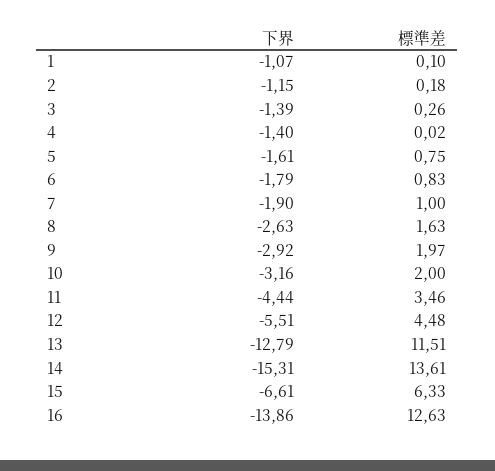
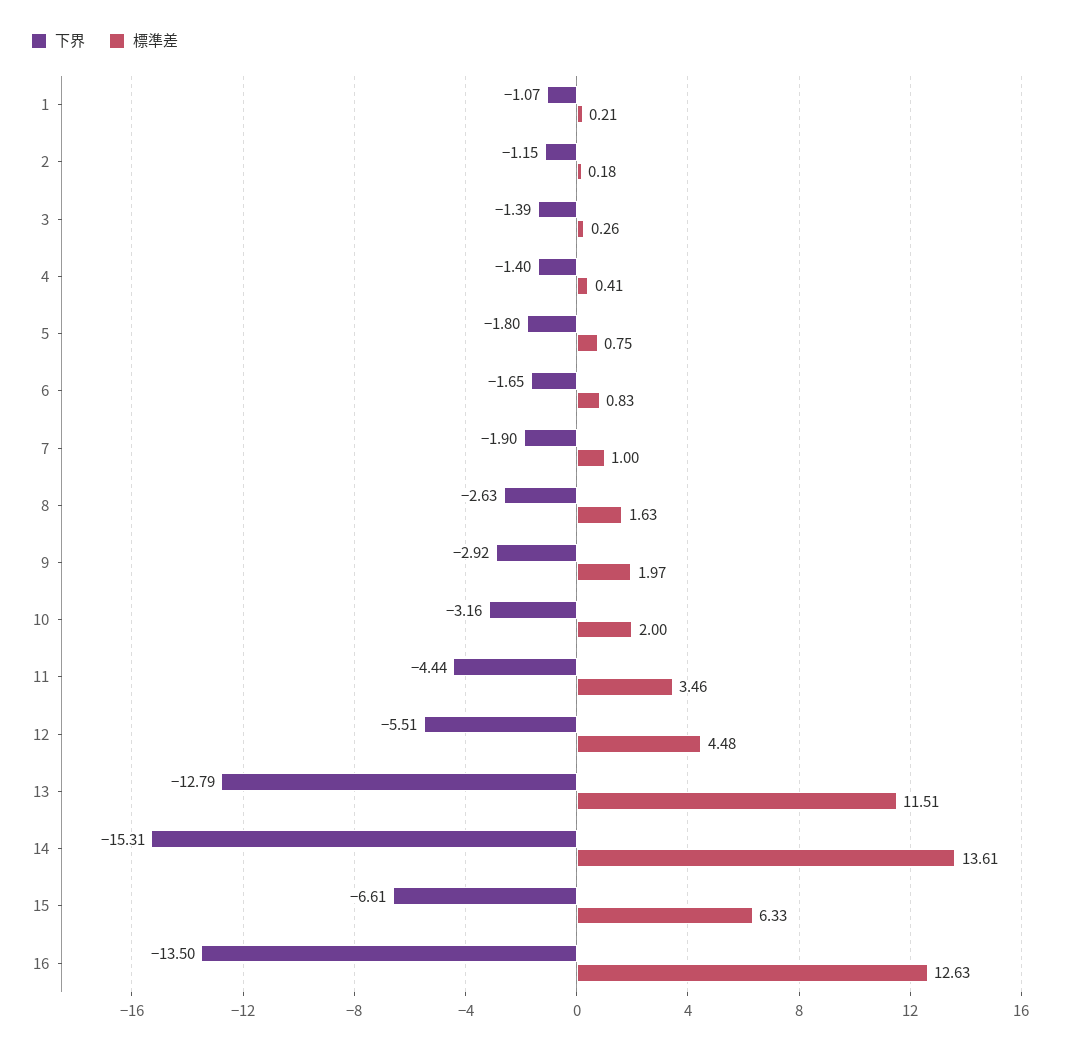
  {
    "下界": {
      "1": -1.07,
      "2": -1.15,
      "3": -1.39,
      "4": -1.4,
-     "5": -1.61,
+     "5": -1.8,
-     "6": -1.79,
+     "6": -1.65,
      "7": -1.9,
      "8": -2.63,
      "9": -2.92,
      "10": -3.16,
      "11": -4.44,
      "12": -5.51,
      "13": -12.79,
      "14": -15.31,
      "15": -6.61,
-     "16": -13.86
+     "16": -13.5
    },
    "標準差": {
-     "1": 0.1,
+     "1": 0.21,
      "2": 0.18,
      "3": 0.26,
-     "4": 0.02,
+     "4": 0.41,
      "5": 0.75,
      "6": 0.83,
      "7": 1,
      "8": 1.63,
      "9": 1.97,
      "10": 2,
      "11": 3.46,
      "12": 4.48,
      "13": 11.51,
      "14": 13.61,
      "15": 6.33,
      "16": 12.63
    }
  }

